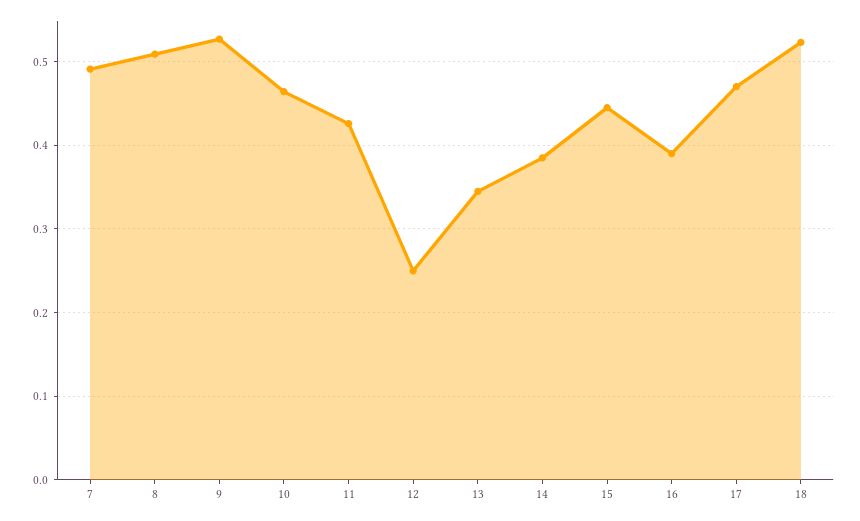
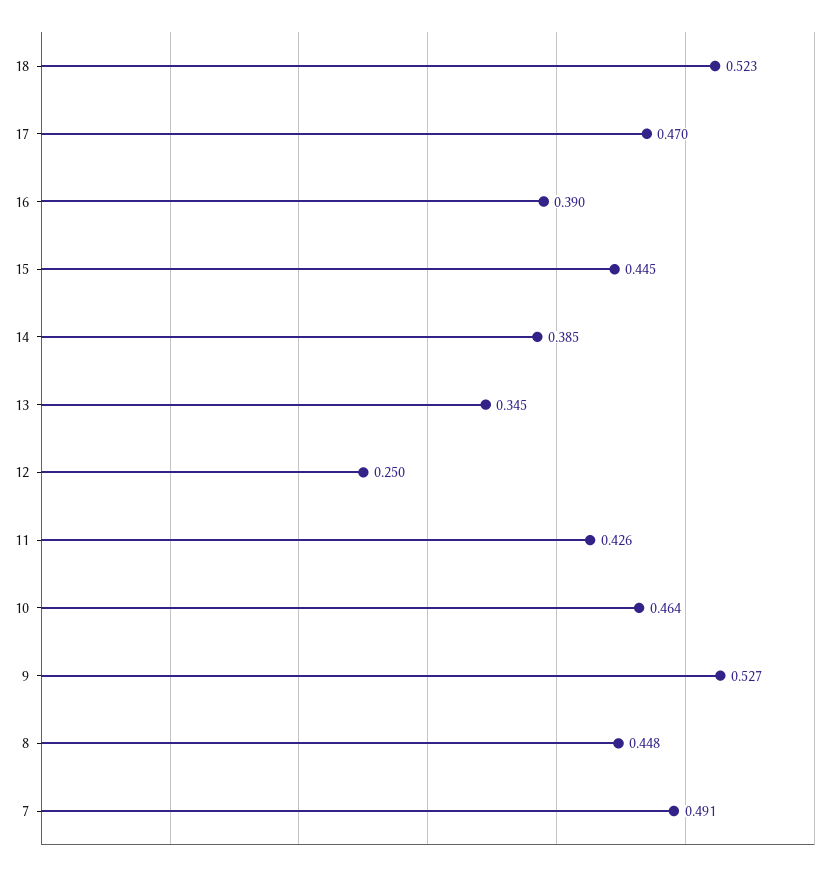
  {
    "7": 0.491,
-   "8": 0.51,
+   "8": 0.448,
    "9": 0.527,
    "10": 0.464,
    "11": 0.426,
    "12": 0.25,
    "13": 0.345,
    "14": 0.385,
    "15": 0.445,
    "16": 0.39,
    "17": 0.47,
    "18": 0.523
  }

